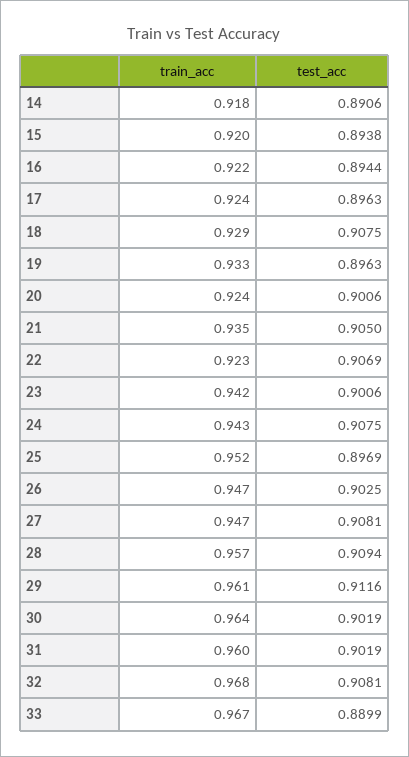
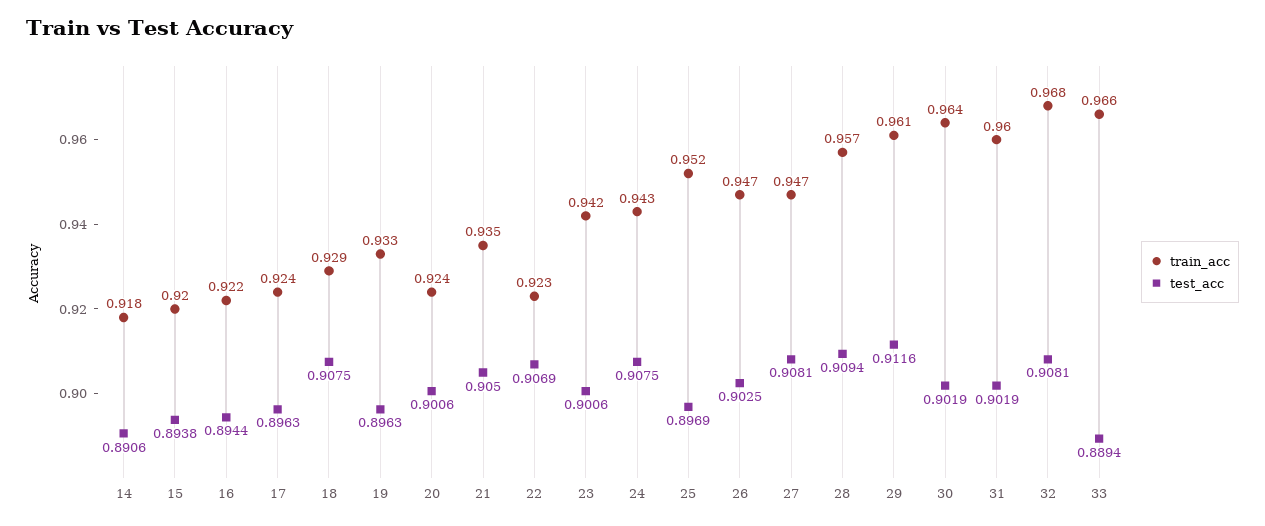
  {
    "train_acc": {
      "14": 0.918,
      "15": 0.92,
      "16": 0.922,
      "17": 0.924,
      "18": 0.929,
      "19": 0.933,
      "20": 0.924,
      "21": 0.935,
      "22": 0.923,
      "23": 0.942,
      "24": 0.943,
      "25": 0.952,
      "26": 0.947,
      "27": 0.947,
      "28": 0.957,
      "29": 0.961,
      "30": 0.964,
      "31": 0.96,
      "32": 0.968,
-     "33": 0.967
+     "33": 0.966
    },
    "test_acc": {
      "14": 0.8906,
      "15": 0.8938,
      "16": 0.8944,
      "17": 0.8963,
      "18": 0.9075,
      "19": 0.8963,
      "20": 0.9006,
      "21": 0.905,
      "22": 0.9069,
      "23": 0.9006,
      "24": 0.9075,
      "25": 0.8969,
      "26": 0.9025,
      "27": 0.9081,
      "28": 0.9094,
      "29": 0.9116,
      "30": 0.9019,
      "31": 0.9019,
      "32": 0.9081,
-     "33": 0.8899
+     "33": 0.8894
    }
  }

